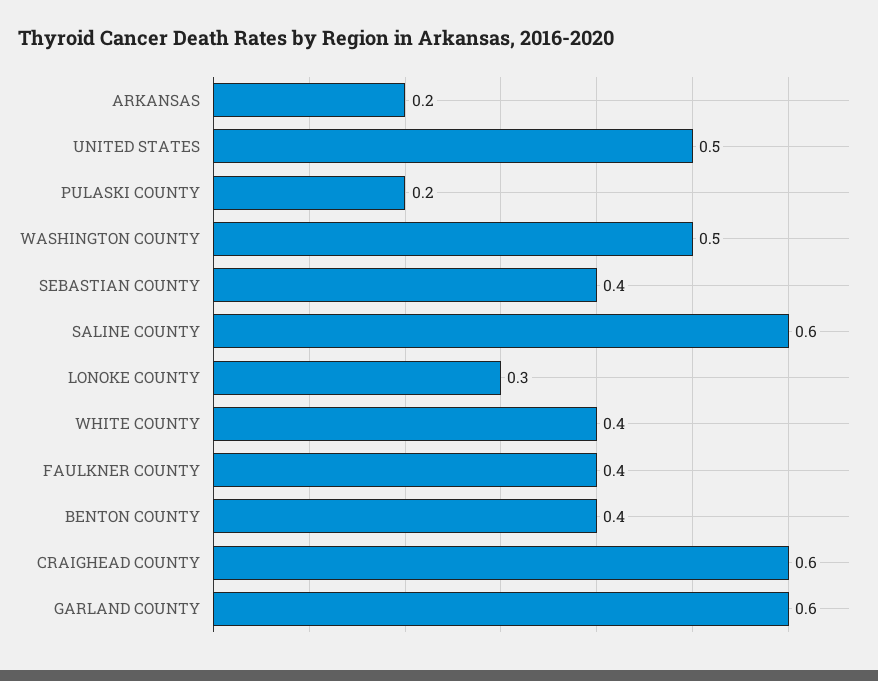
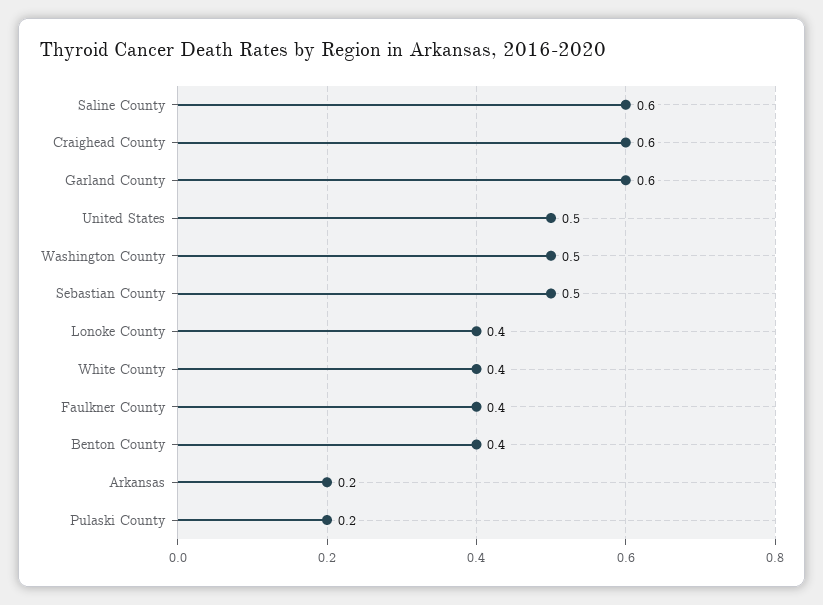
  {
    "ARKANSAS": 0.2,
    "UNITED STATES": 0.5,
    "PULASKI COUNTY": 0.2,
    "WASHINGTON COUNTY": 0.5,
-   "SEBASTIAN COUNTY": 0.4,
+   "SEBASTIAN COUNTY": 0.5,
    "SALINE COUNTY": 0.6,
-   "LONOKE COUNTY": 0.3,
+   "LONOKE COUNTY": 0.4,
    "WHITE COUNTY": 0.4,
    "FAULKNER COUNTY": 0.4,
    "BENTON COUNTY": 0.4,
    "CRAIGHEAD COUNTY": 0.6,
    "GARLAND COUNTY": 0.6
  }

